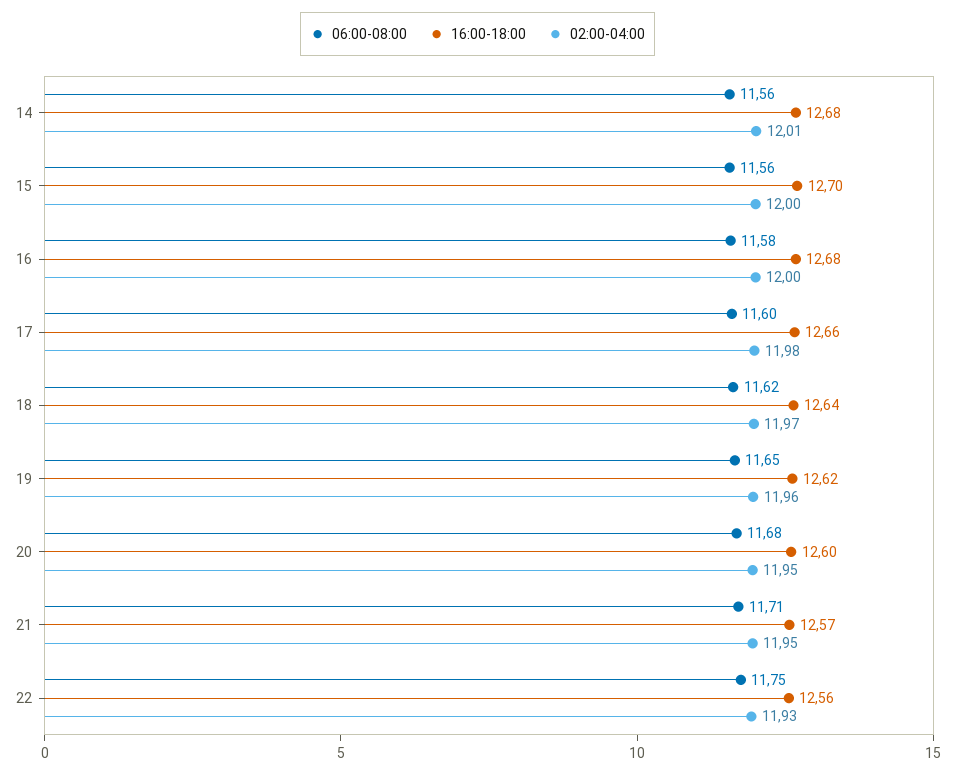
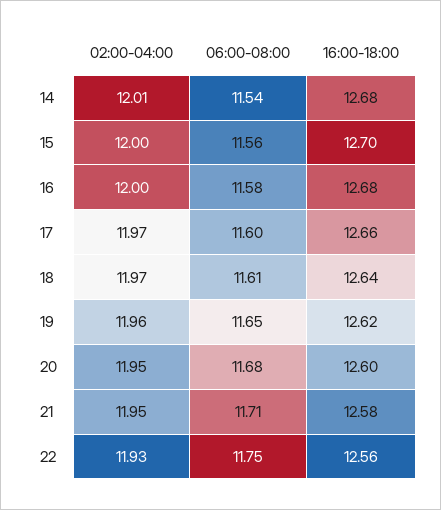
  {
    "06:00-08:00": {
-     "14": 11.56,
+     "14": 11.54,
      "15": 11.56,
      "16": 11.58,
      "17": 11.6,
-     "18": 11.62,
+     "18": 11.61,
      "19": 11.65,
      "20": 11.68,
      "21": 11.71,
      "22": 11.75
    },
    "16:00-18:00": {
      "14": 12.68,
      "15": 12.7,
      "16": 12.68,
      "17": 12.66,
      "18": 12.64,
      "19": 12.62,
      "20": 12.6,
-     "21": 12.57,
+     "21": 12.58,
      "22": 12.56
    },
    "02:00-04:00": {
      "14": 12.01,
      "15": 12,
      "16": 12,
-     "17": 11.98,
+     "17": 11.97,
      "18": 11.97,
      "19": 11.96,
      "20": 11.95,
      "21": 11.95,
      "22": 11.93
    }
  }

